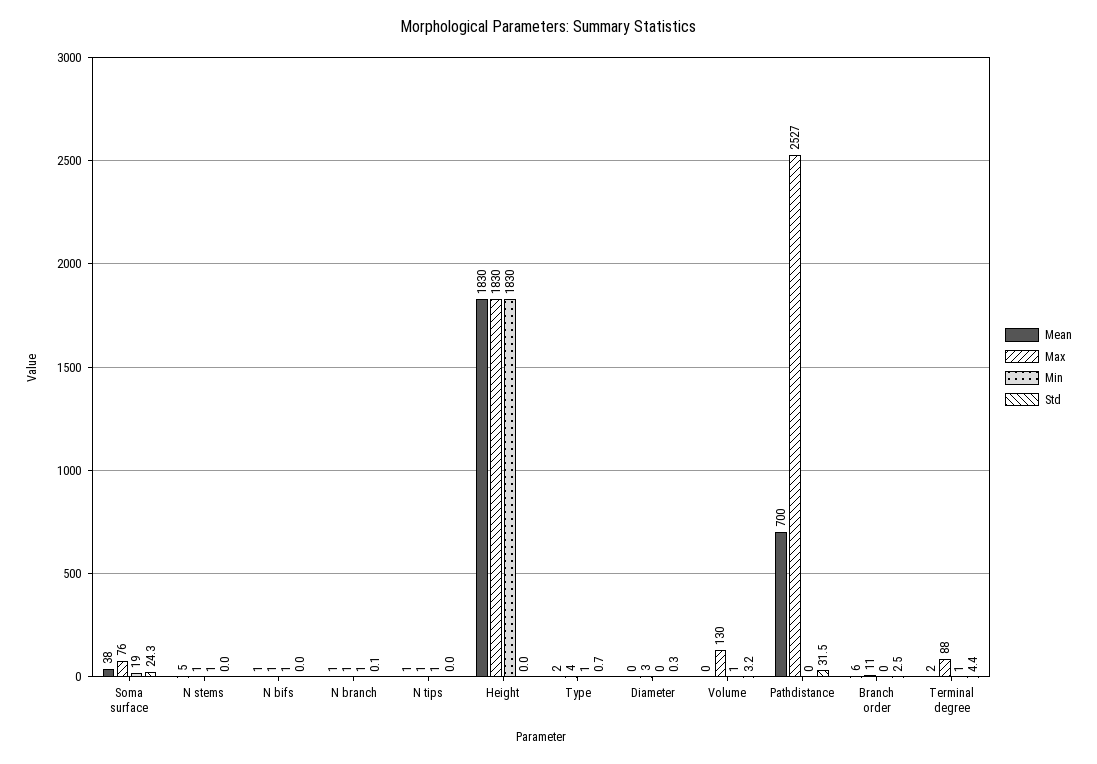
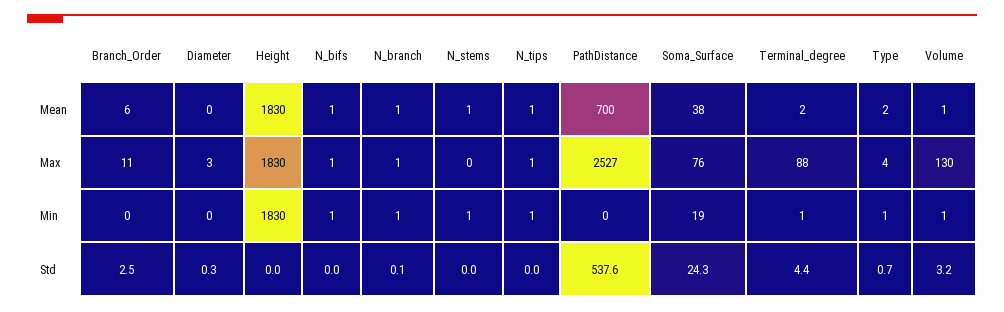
  {
    "Mean": {
      "Soma surface": 38,
-     "N stems": 5,
+     "N stems": 1,
      "N bifs": 1,
      "N branch": 1,
      "N tips": 1,
      "Height": 1830,
      "Type": 2,
      "Diameter": 0,
-     "Volume": 0,
+     "Volume": 1,
      "Pathdistance": 700,
      "Branch order": 6,
      "Terminal degree": 2
    },
    "Max": {
      "Soma surface": 76,
-     "N stems": 1,
+     "N stems": 0,
      "N bifs": 1,
      "N branch": 1,
      "N tips": 1,
      "Height": 1830,
      "Type": 4,
      "Diameter": 3,
      "Volume": 130,
      "Pathdistance": 2527,
      "Branch order": 11,
      "Terminal degree": 88
    },
    "Min": {
      "Soma surface": 19,
      "N stems": 1,
      "N bifs": 1,
      "N branch": 1,
      "N tips": 1,
      "Height": 1830,
      "Type": 1,
      "Diameter": 0,
      "Volume": 1,
      "Pathdistance": 0,
      "Branch order": 0,
      "Terminal degree": 1
    },
    "Std": {
      "Soma surface": 24.3,
      "N stems": 0,
      "N bifs": 0,
      "N branch": 0.1,
      "N tips": 0,
      "Height": 0,
      "Type": 0.7,
      "Diameter": 0.3,
      "Volume": 3.2,
-     "Pathdistance": 31.5,
+     "Pathdistance": 537.6,
      "Branch order": 2.5,
      "Terminal degree": 4.4
    }
  }

